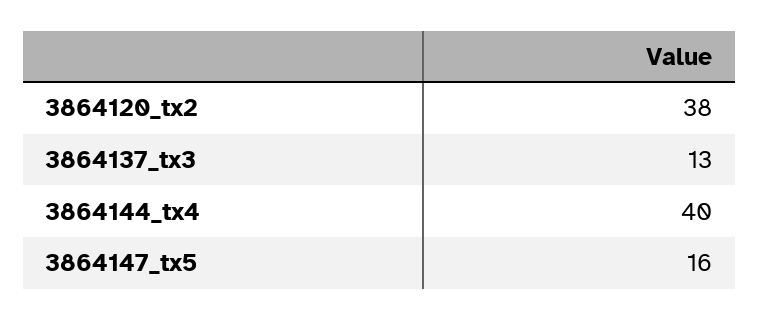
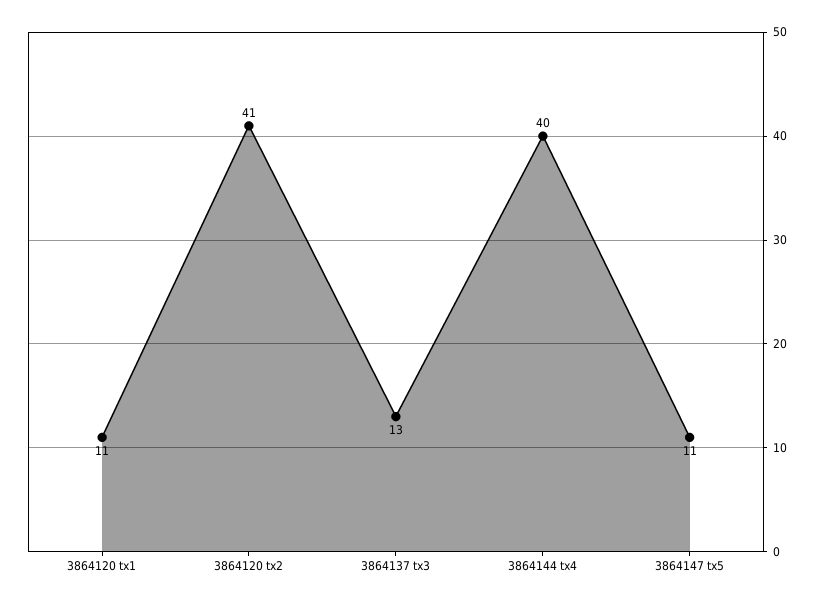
  {
-   "3864120_tx2": 38,
+   "3864120_tx2": 41,
    "3864137_tx3": 13,
    "3864144_tx4": 40,
-   "3864147_tx5": 16
+   "3864147_tx5": 11,
+   "3864120 tx1": 11
  }

